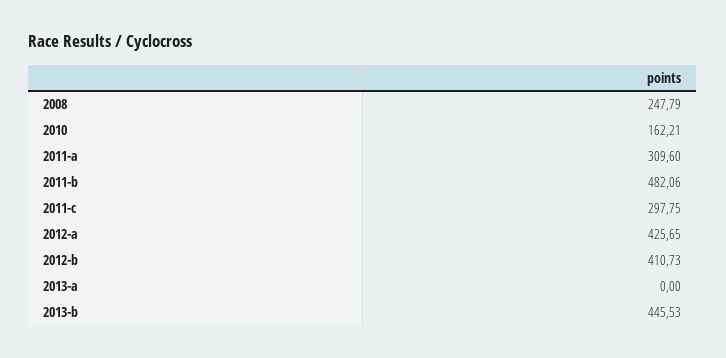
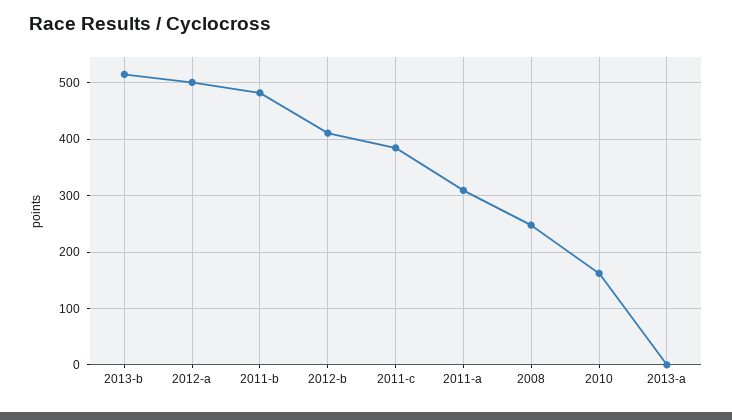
  {
    "2008": 247.79,
    "2010": 162.21,
    "2011-a": 309.6,
    "2011-b": 482.06,
-   "2011-c": 297.75,
+   "2011-c": 380,
-   "2012-a": 425.65,
+   "2012-a": 500,
    "2012-b": 410.73,
    "2013-a": 0,
-   "2013-b": 445.53
+   "2013-b": 520
  }

